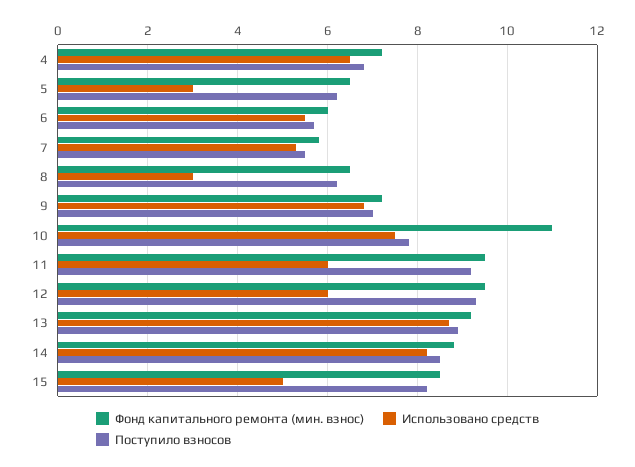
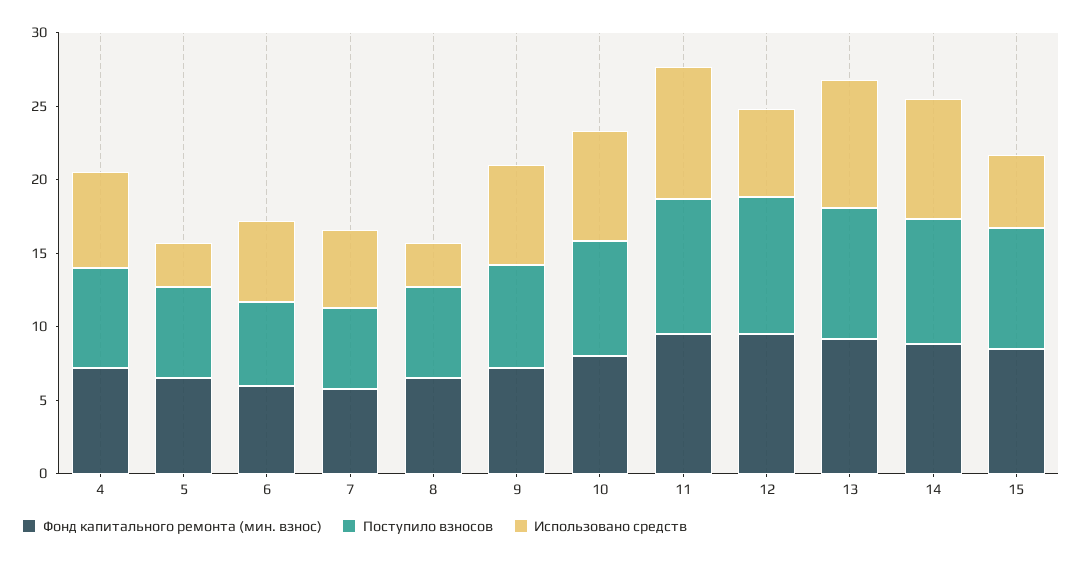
  {
    "Фонд капитального ремонта (мин. взнос)": {
      "4": 7,
      "5": 6.5,
      "6": 6,
      "7": 6,
      "8": 6.5,
      "9": 7,
-     "10": 11,
+     "10": 8,
      "11": 9.5,
      "12": 9.5,
      "13": 9,
      "14": 9,
      "15": 8.5
    },
    "Использовано средств": {
      "4": 6.5,
      "5": 3,
      "6": 5.5,
      "7": 5.5,
      "8": 3,
      "9": 7,
      "10": 7.5,
-     "11": 6,
+     "11": 9,
      "12": 6,
      "13": 8.5,
      "14": 8,
      "15": 5
    },
    "Поступило взносов": {
      "4": 7,
      "5": 6,
      "6": 5.5,
      "7": 5.5,
      "8": 6,
      "9": 7,
      "10": 8,
      "11": 9,
      "12": 9.5,
      "13": 9,
      "14": 8.5,
      "15": 8
    }
  }

